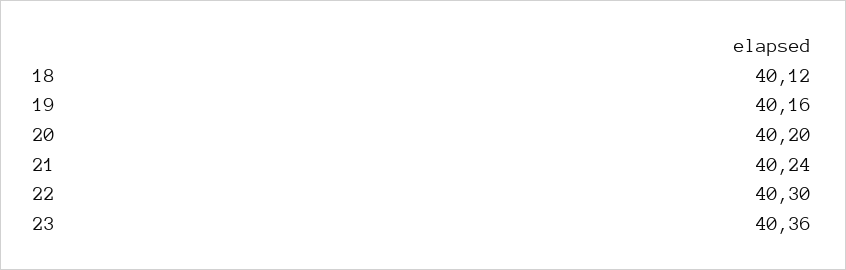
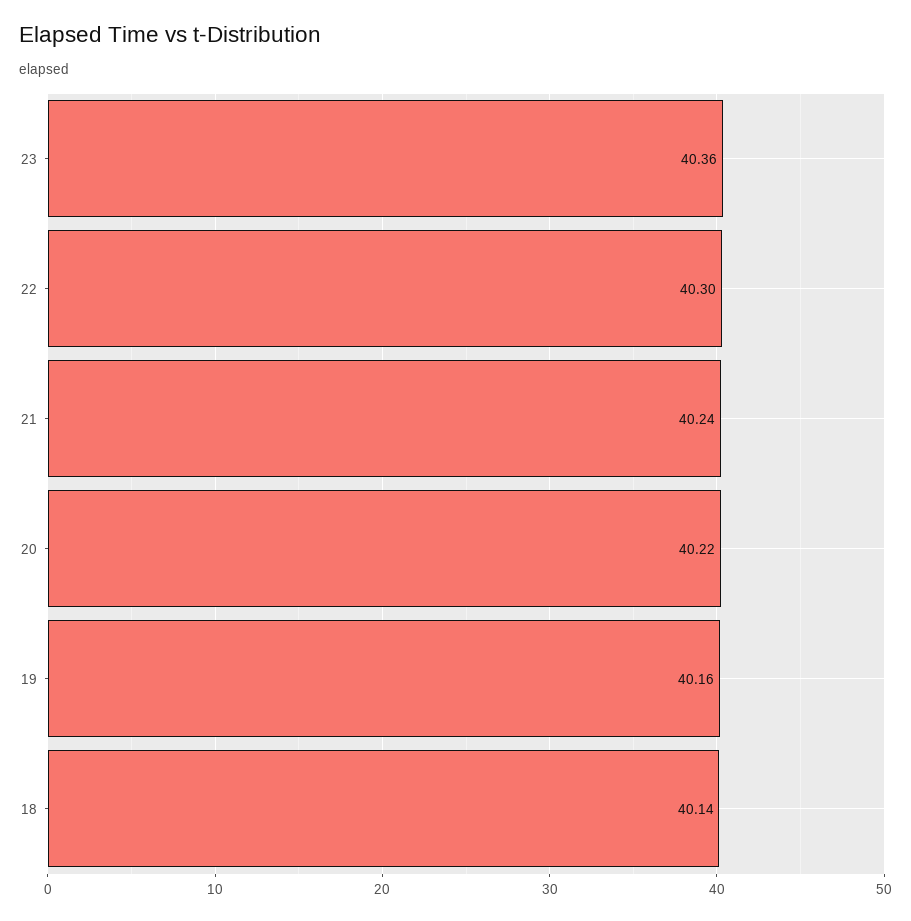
  {
-   "18": 40.12,
+   "18": 40.14,
    "19": 40.16,
-   "20": 40.2,
+   "20": 40.22,
    "21": 40.24,
    "22": 40.3,
    "23": 40.36
  }

